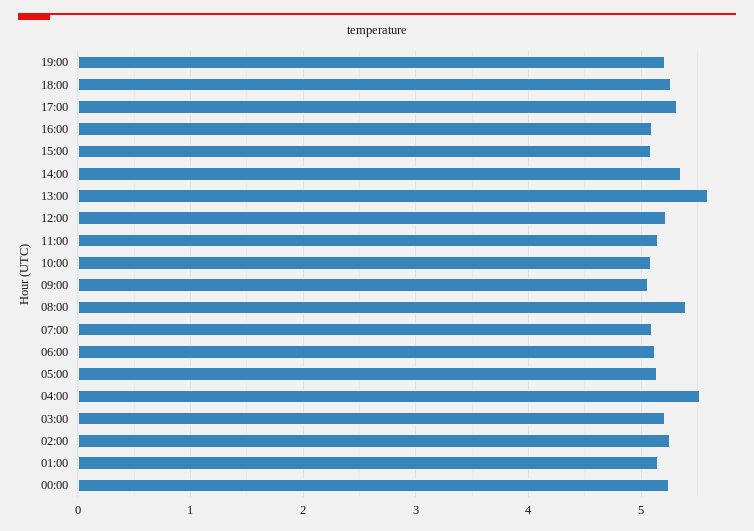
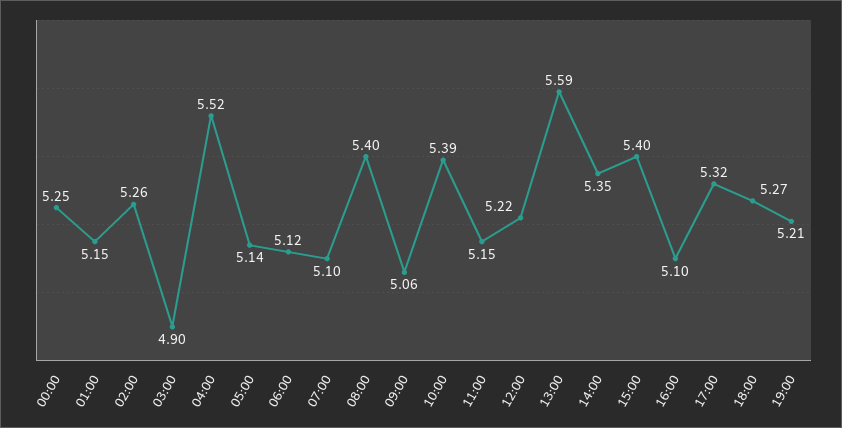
  {
    "19:00": 5.21,
    "18:00": 5.27,
    "17:00": 5.32,
    "16:00": 5.1,
-   "15:00": 5.1,
+   "15:00": 5.4,
    "14:00": 5.35,
    "13:00": 5.59,
    "12:00": 5.22,
    "11:00": 5.15,
-   "10:00": 5.1,
+   "10:00": 5.39,
    "09:00": 5.06,
    "08:00": 5.4,
    "07:00": 5.1,
    "06:00": 5.12,
    "05:00": 5.14,
    "04:00": 5.52,
-   "03:00": 5.2,
+   "03:00": 4.9,
    "02:00": 5.26,
    "01:00": 5.15,
    "00:00": 5.25
  }

